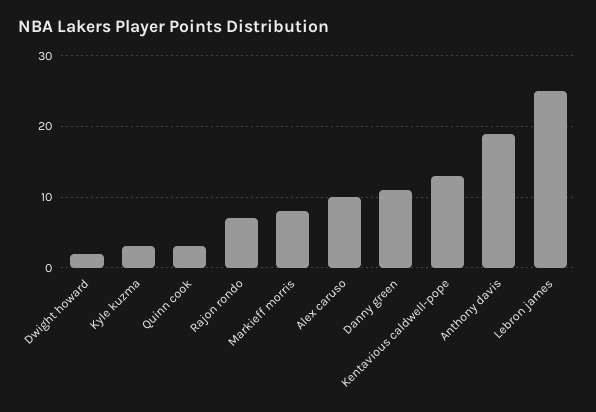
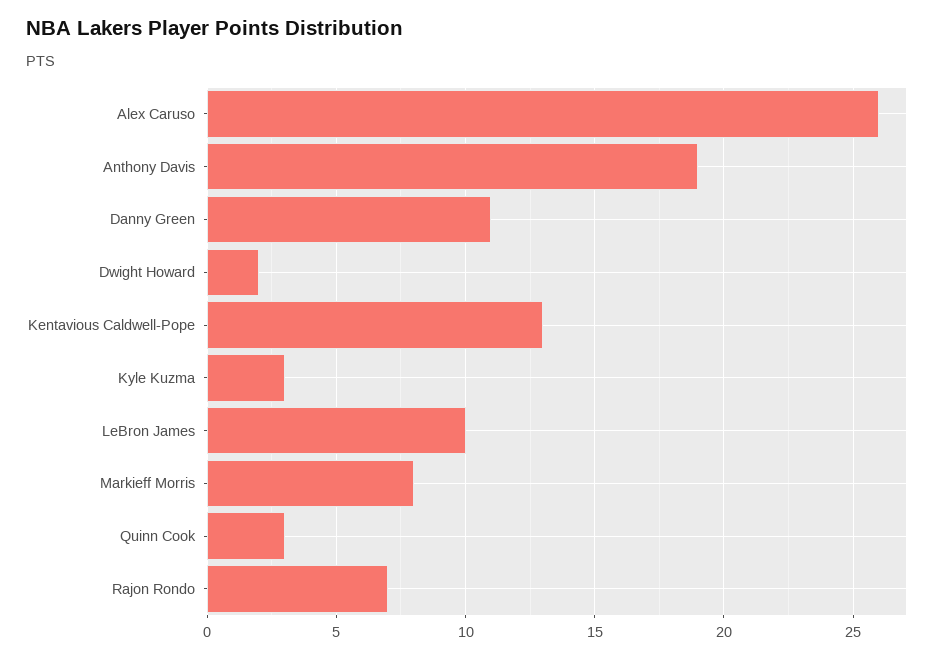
  {
    "Dwight howard": 2,
    "Kyle kuzma": 3,
    "Quinn cook": 3,
    "Rajon rondo": 7,
    "Markieff morris": 8,
-   "Alex caruso": 10,
+   "Alex caruso": 26,
    "Danny green": 11,
    "Kentavious caldwell-pope": 13,
    "Anthony davis": 19,
-   "Lebron james": 25
+   "Lebron james": 10
  }

